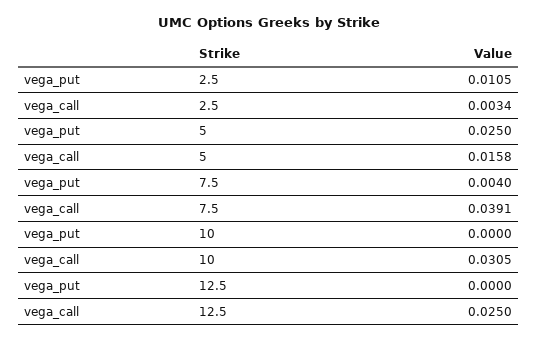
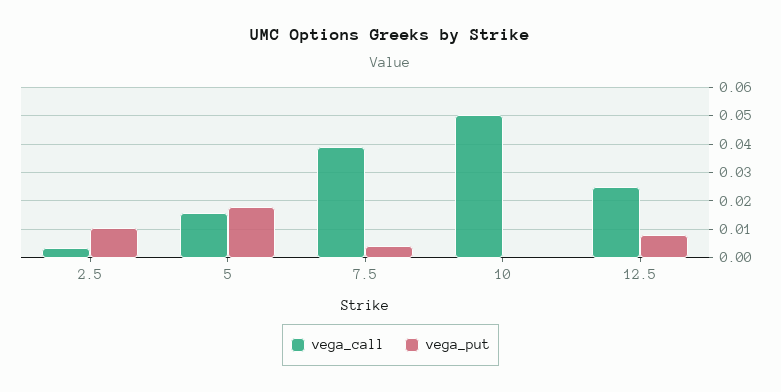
  {
    "vega_put": {
      "2.5": 0.0105,
-     "5": 0.025,
+     "5": 0.0175,
      "7.5": 0.004,
      "10": 0,
-     "12.5": 0
+     "12.5": 0.0075
    },
    "vega_call": {
      "2.5": 0.0034,
      "5": 0.0158,
      "7.5": 0.0391,
-     "10": 0.0305,
+     "10": 0.05,
      "12.5": 0.025
    }
  }

